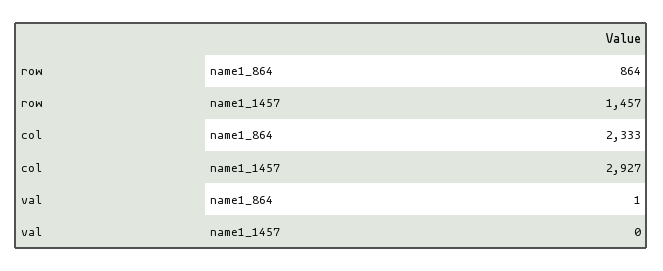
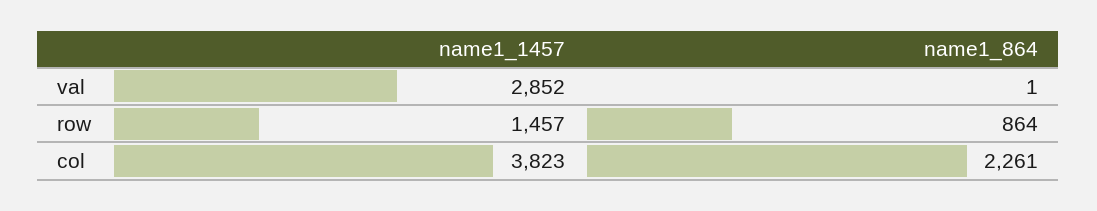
  {
    "row": {
      "name1_864": 864,
      "name1_1457": 1457
    },
    "col": {
-     "name1_864": 2333,
+     "name1_864": 2261,
-     "name1_1457": 2927
+     "name1_1457": 3823
    },
    "val": {
      "name1_864": 1,
-     "name1_1457": 0
+     "name1_1457": 2852
    }
  }

